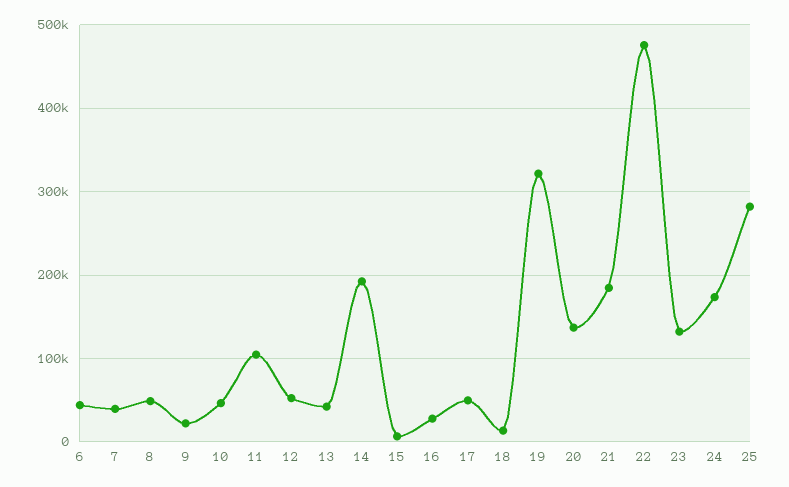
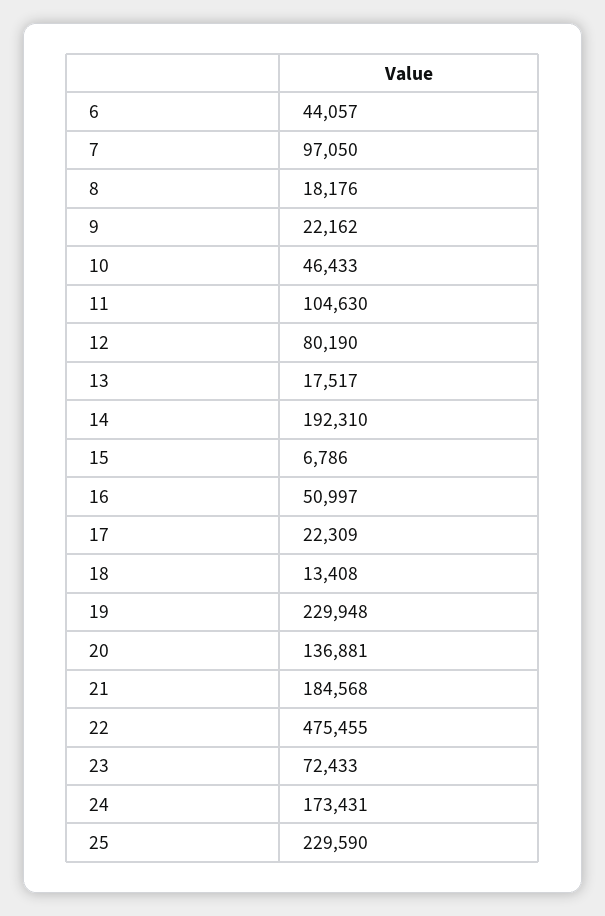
  {
    "6": 44057,
-   "7": 40000,
+   "7": 97050,
-   "8": 50000,
+   "8": 18176,
    "9": 22162,
    "10": 46433,
    "11": 104630,
-   "12": 50000,
+   "12": 80190,
-   "13": 40000,
+   "13": 17517,
    "14": 192310,
    "15": 6786,
-   "16": 30000,
+   "16": 50997,
-   "17": 50000,
+   "17": 22309,
    "18": 13408,
-   "19": 320000,
+   "19": 229948,
    "20": 136881,
    "21": 184568,
    "22": 475455,
-   "23": 130000,
+   "23": 72433,
    "24": 173431,
-   "25": 280000
+   "25": 229590
  }

